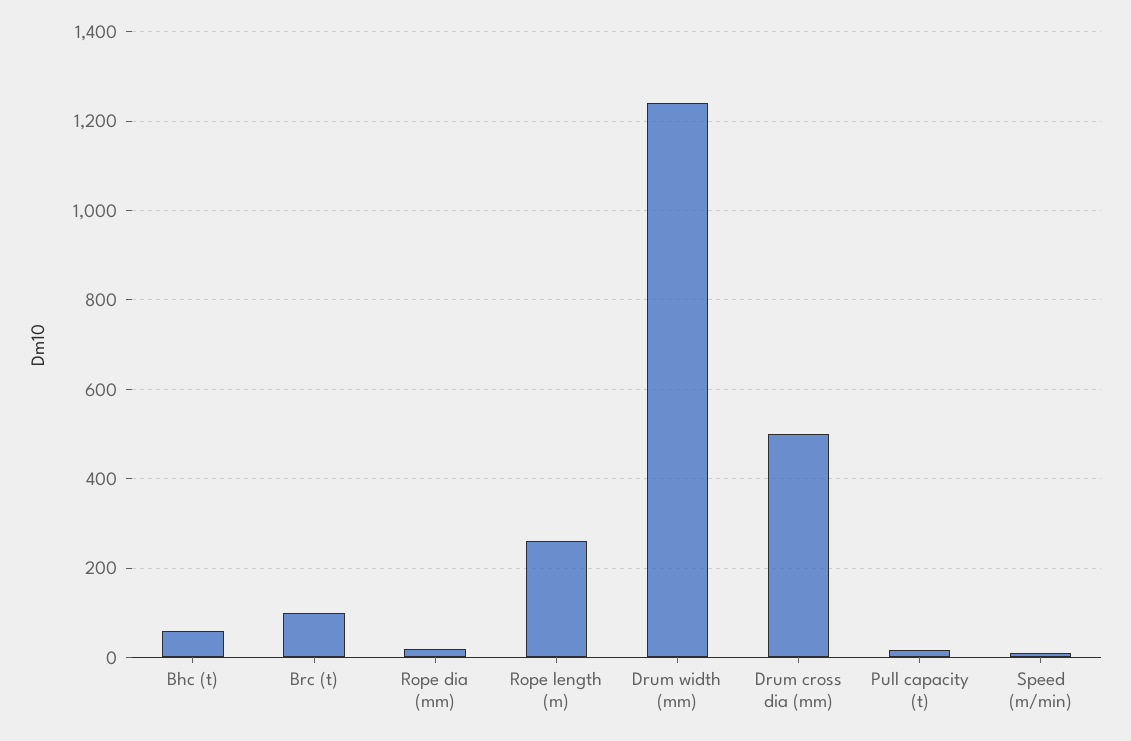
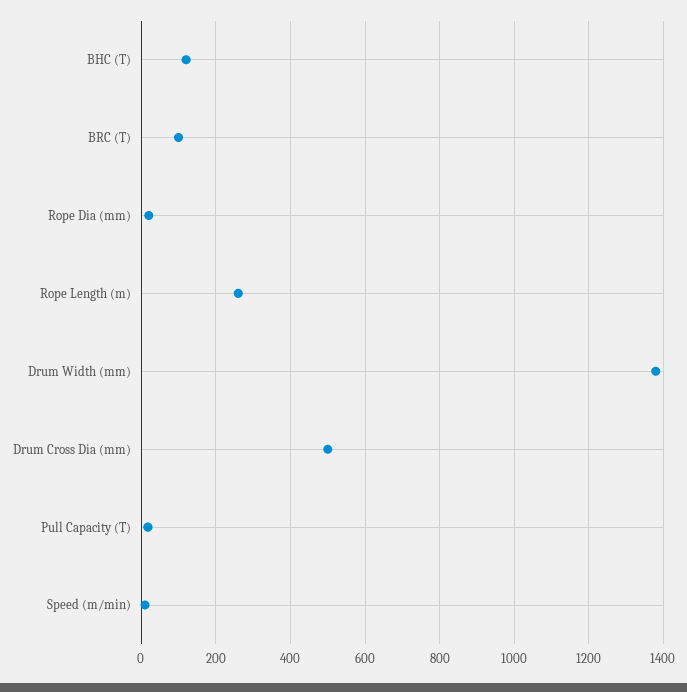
  {
-   "Bhc (t)": 60,
+   "Bhc (t)": 120,
    "Brc (t)": 100,
    "Rope dia (mm)": 20,
    "Rope length (m)": 260,
-   "Drum width (mm)": 1240,
+   "Drum width (mm)": 1380,
    "Drum cross dia (mm)": 500,
    "Pull capacity (t)": 20,
    "Speed (m/min)": 0
  }

